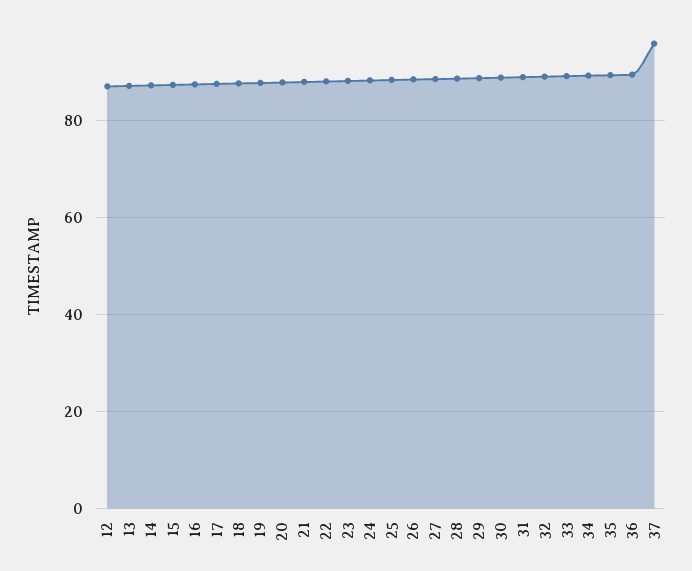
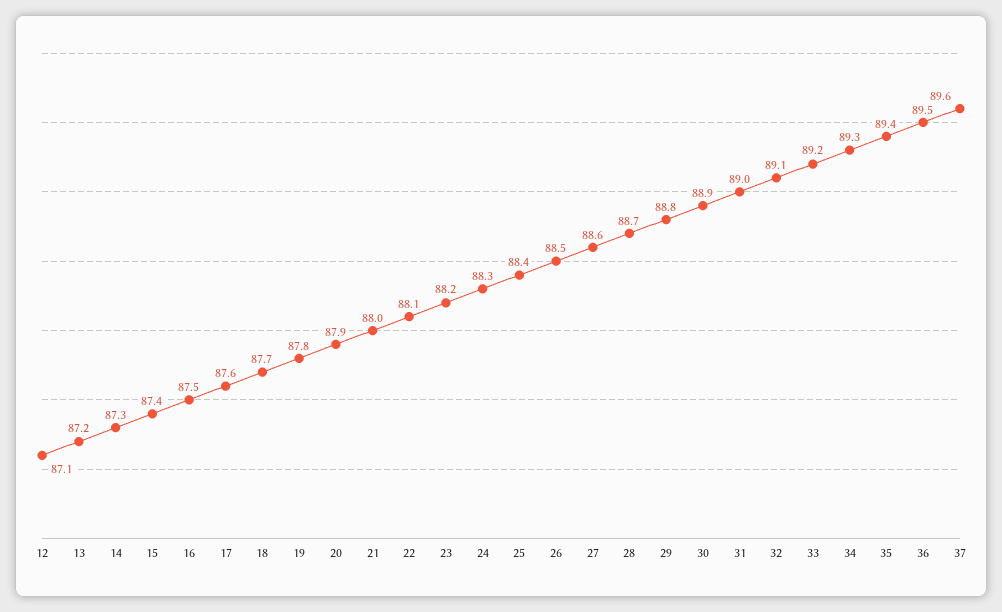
  {
    "12": 87.1,
    "13": 87.2,
    "14": 87.3,
    "15": 87.4,
    "16": 87.5,
    "17": 87.6,
    "18": 87.7,
    "19": 87.8,
    "20": 87.9,
    "21": 88,
    "22": 88.1,
    "23": 88.2,
    "24": 88.3,
    "25": 88.4,
    "26": 88.5,
    "27": 88.6,
    "28": 88.7,
    "29": 88.8,
    "30": 88.9,
    "31": 89,
    "32": 89.1,
    "33": 89.2,
    "34": 89.3,
    "35": 89.4,
    "36": 89.5,
-   "37": 96
+   "37": 89.6
  }

